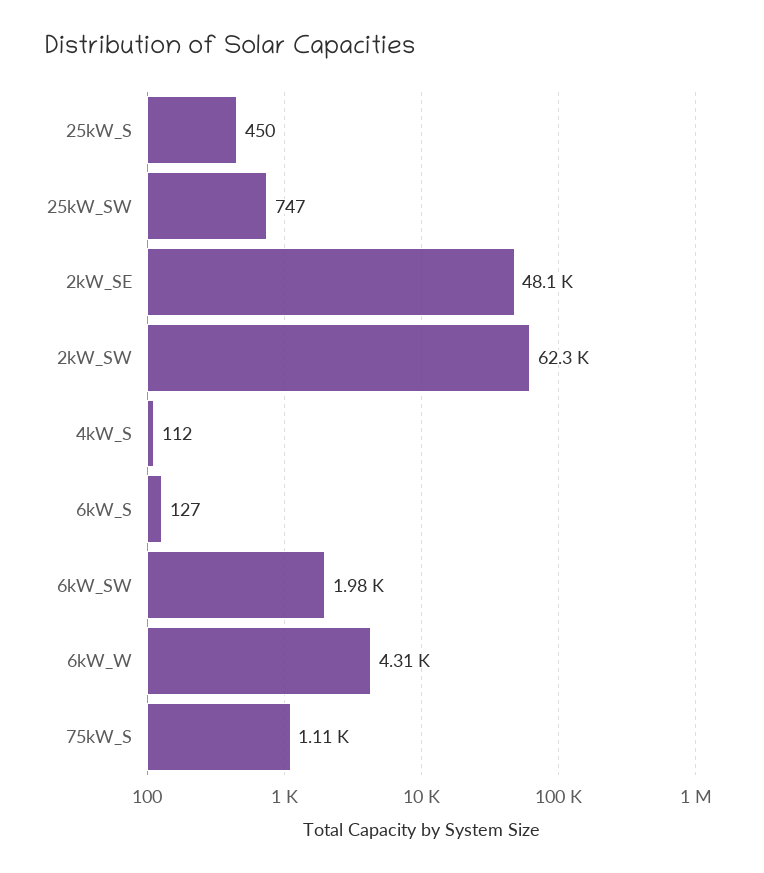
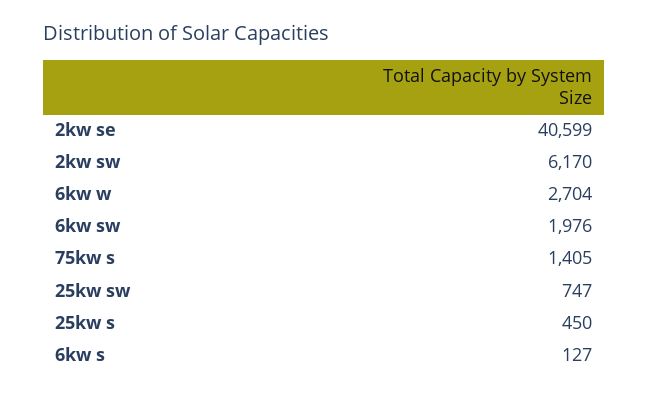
  {
    "25kW_S": 450,
    "25kW_SW": 747,
-   "2kW_SE": 48100,
+   "2kW_SE": 40599,
-   "2kW_SW": 62300,
+   "2kW_SW": 6170,
-   "4kW_S": 112,
    "6kW_S": 127,
    "6kW_SW": 1976,
-   "6kW_W": 4310,
+   "6kW_W": 2704,
-   "75kW_S": 1110
+   "75kW_S": 1405
  }

